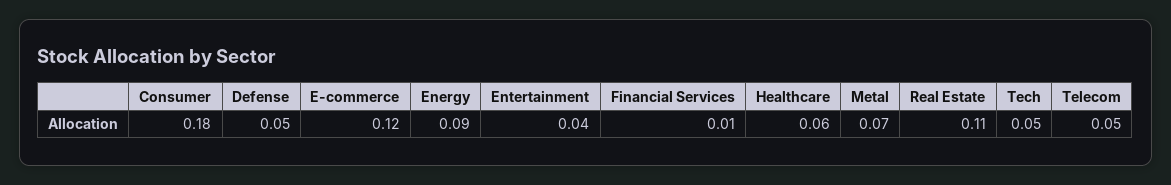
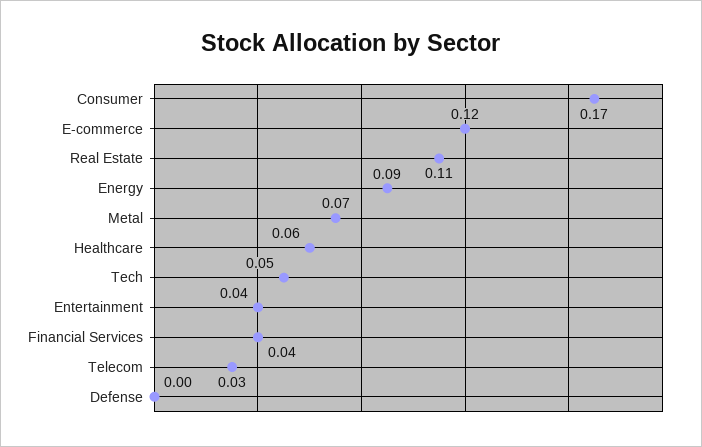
  {
-   "Consumer": 0.18,
+   "Consumer": 0.17,
-   "Defense": 0.05,
+   "Defense": 0,
    "E-commerce": 0.12,
    "Energy": 0.09,
    "Entertainment": 0.04,
-   "Financial Services": 0.01,
+   "Financial Services": 0.04,
    "Healthcare": 0.06,
    "Metal": 0.07,
    "Real Estate": 0.11,
    "Tech": 0.05,
-   "Telecom": 0.05
+   "Telecom": 0.03
  }

